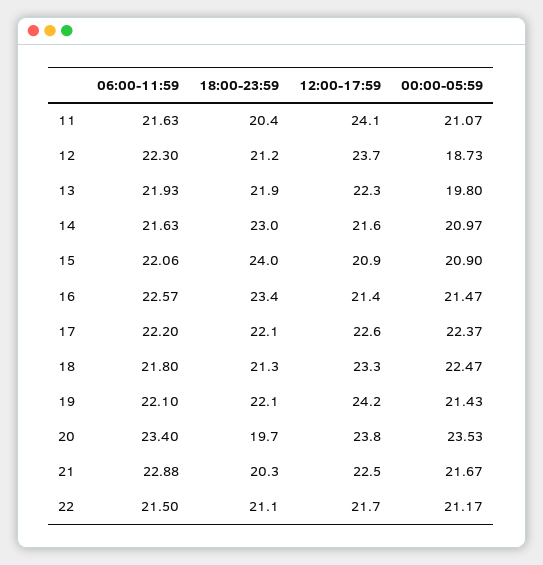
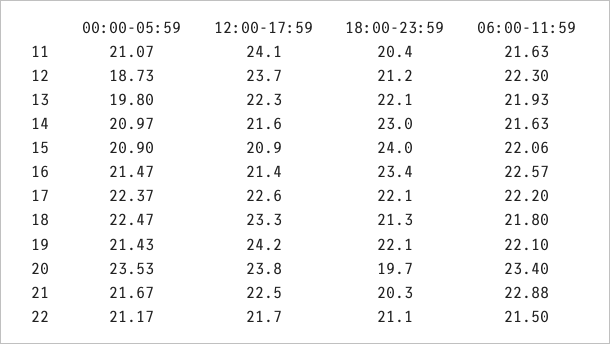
  {
    "06:00-11:59": {
      "11": 21.63,
      "12": 22.3,
      "13": 21.93,
      "14": 21.63,
      "15": 22.06,
      "16": 22.57,
      "17": 22.2,
      "18": 21.8,
      "19": 22.1,
      "20": 23.4,
      "21": 22.88,
      "22": 21.5
    },
    "18:00-23:59": {
      "11": 20.4,
      "12": 21.2,
-     "13": 21.9,
+     "13": 22.1,
      "14": 23,
      "15": 24,
      "16": 23.4,
      "17": 22.1,
      "18": 21.3,
      "19": 22.1,
      "20": 19.7,
      "21": 20.3,
      "22": 21.1
    },
    "12:00-17:59": {
      "11": 24.1,
      "12": 23.7,
      "13": 22.3,
      "14": 21.6,
      "15": 20.9,
      "16": 21.4,
      "17": 22.6,
      "18": 23.3,
      "19": 24.2,
      "20": 23.8,
      "21": 22.5,
      "22": 21.7
    },
    "00:00-05:59": {
      "11": 21.07,
      "12": 18.73,
      "13": 19.8,
      "14": 20.97,
      "15": 20.9,
      "16": 21.47,
      "17": 22.37,
      "18": 22.47,
      "19": 21.43,
      "20": 23.53,
      "21": 21.67,
      "22": 21.17
    }
  }

